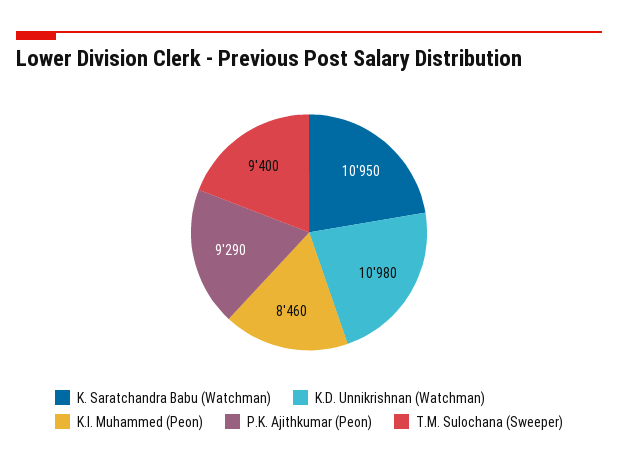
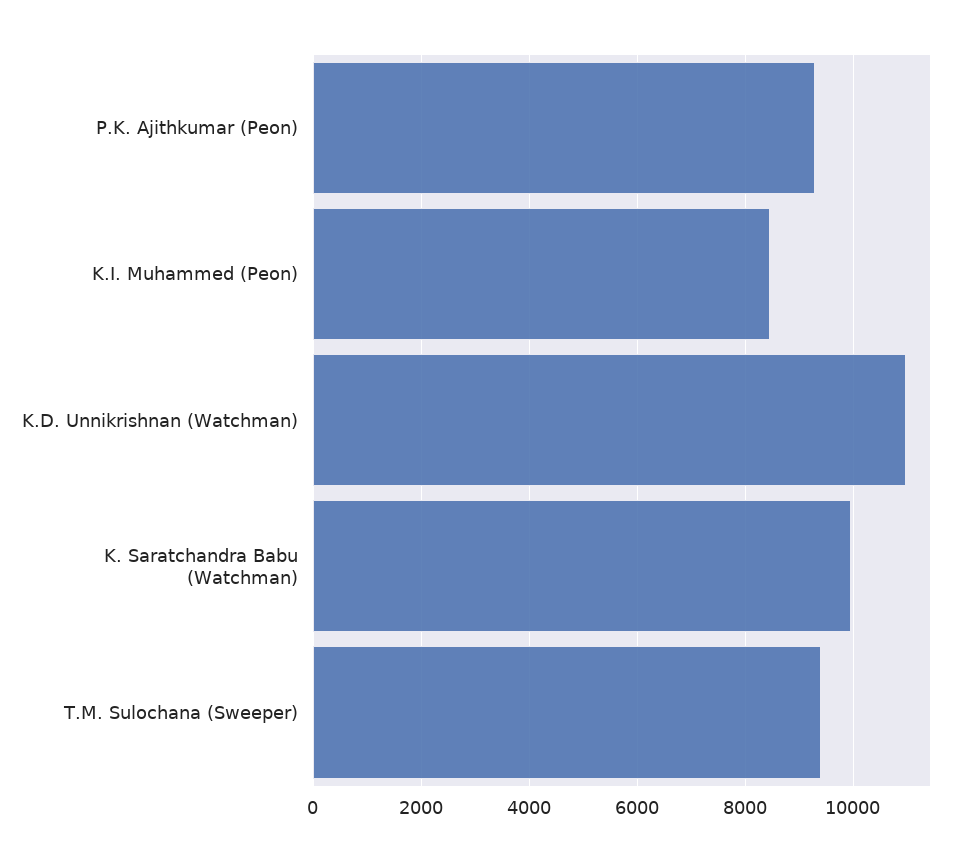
  {
-   "K. Saratchandra Babu (Watchman)": 10950,
+   "K. Saratchandra Babu (Watchman)": 10000,
    "K.D. Unnikrishnan (Watchman)": 10980,
    "K.I. Muhammed (Peon)": 8460,
    "P.K. Ajithkumar (Peon)": 9290,
    "T.M. Sulochana (Sweeper)": 9400
  }

